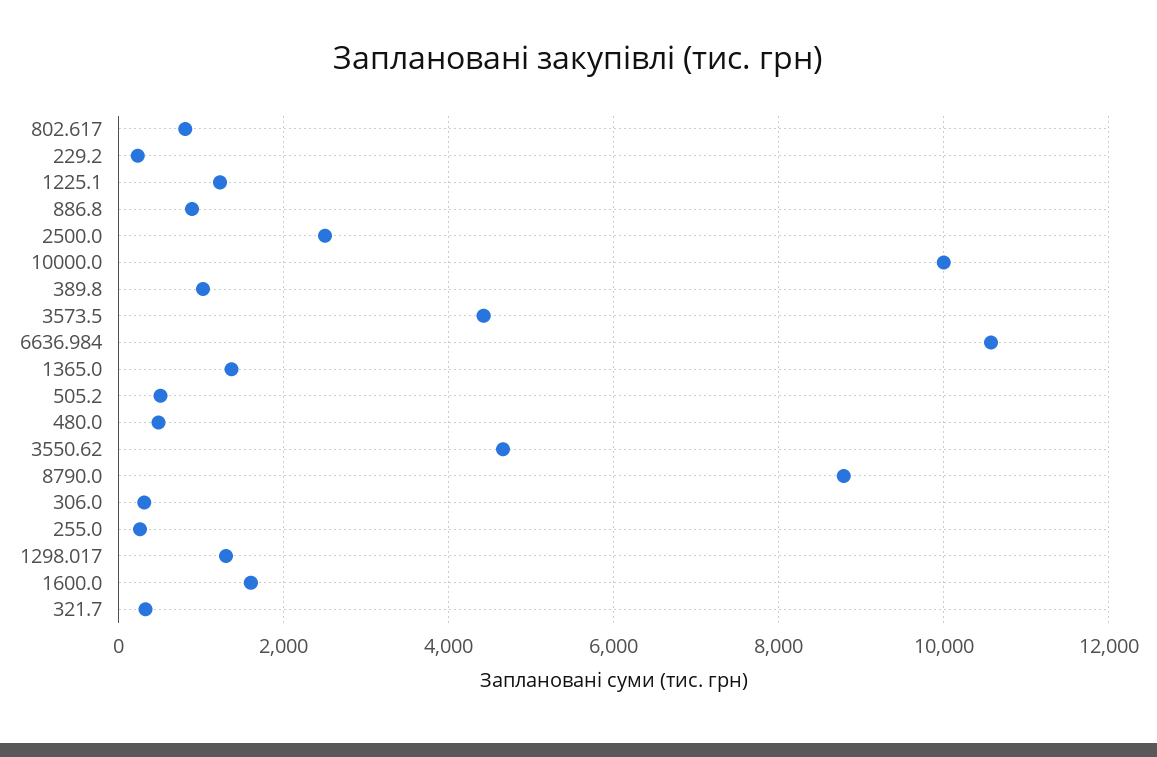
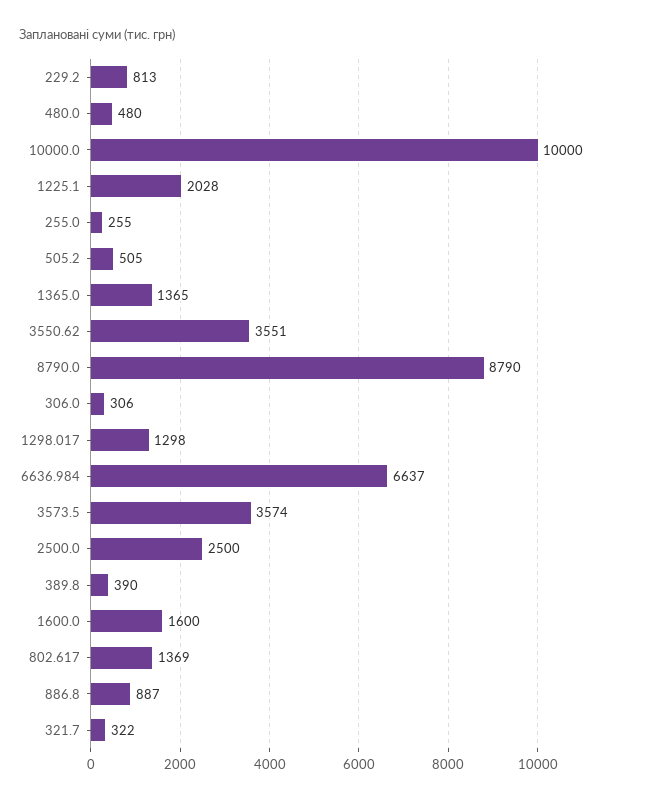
  {
-   "802.617": 800,
+   "802.617": 1369,
-   "229.2": 200,
+   "229.2": 813,
-   "1225.1": 1200,
+   "1225.1": 2028,
    "886.8": 887,
    "2500.0": 2500,
    "10000.0": 10000,
-   "389.8": 1000,
+   "389.8": 390,
-   "3573.5": 4400,
+   "3573.5": 3574,
-   "6636.984": 10600,
+   "6636.984": 6637,
    "1365.0": 1365,
    "505.2": 505,
    "480.0": 480,
-   "3550.62": 4600,
+   "3550.62": 3551,
    "8790.0": 8790,
    "306.0": 306,
    "255.0": 255,
    "1298.017": 1298,
    "1600.0": 1600,
    "321.7": 322
  }

